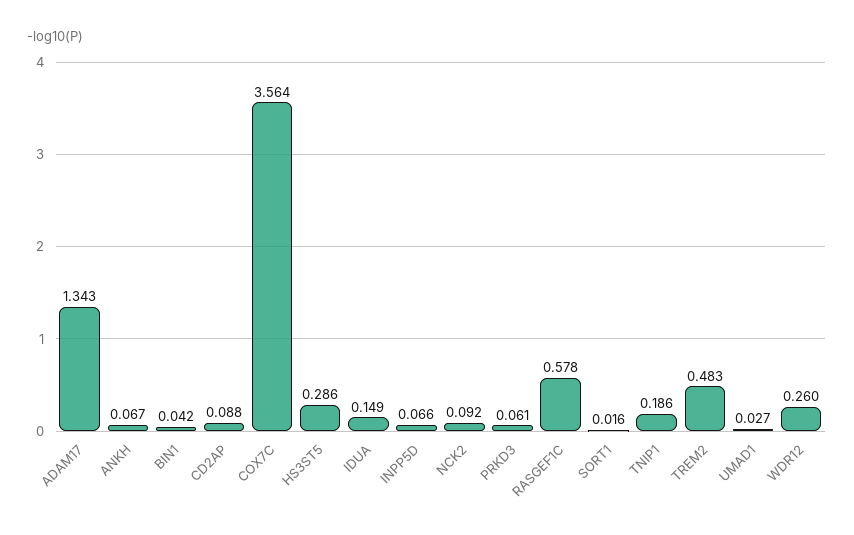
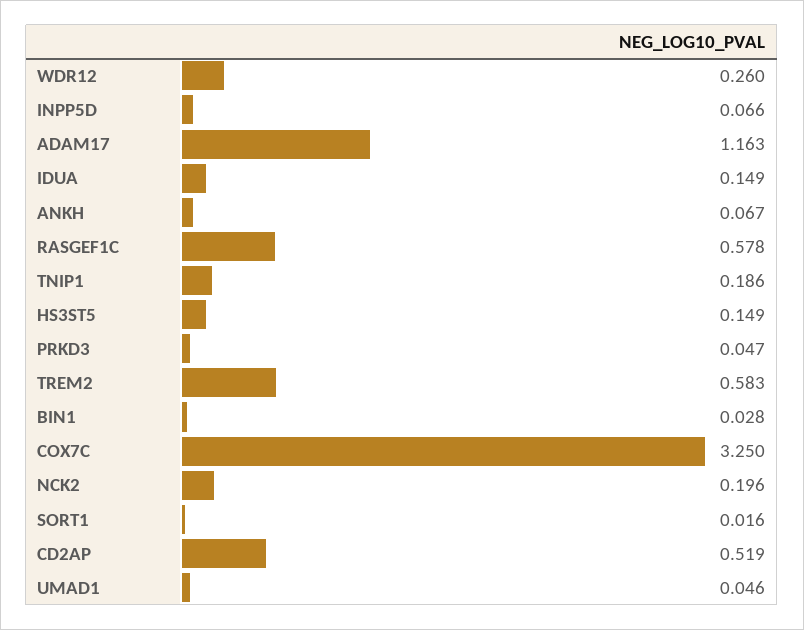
  {
-   "ADAM17": 1.343,
+   "ADAM17": 1.163,
    "ANKH": 0.067,
-   "BIN1": 0.042,
+   "BIN1": 0.028,
-   "CD2AP": 0.088,
+   "CD2AP": 0.519,
-   "COX7C": 3.564,
+   "COX7C": 3.25,
-   "HS3ST5": 0.286,
+   "HS3ST5": 0.149,
    "IDUA": 0.149,
    "INPP5D": 0.066,
-   "NCK2": 0.092,
+   "NCK2": 0.196,
-   "PRKD3": 0.061,
+   "PRKD3": 0.047,
    "RASGEF1C": 0.578,
    "SORT1": 0.016,
    "TNIP1": 0.186,
-   "TREM2": 0.483,
+   "TREM2": 0.583,
-   "UMAD1": 0.027,
+   "UMAD1": 0.046,
    "WDR12": 0.26
  }

